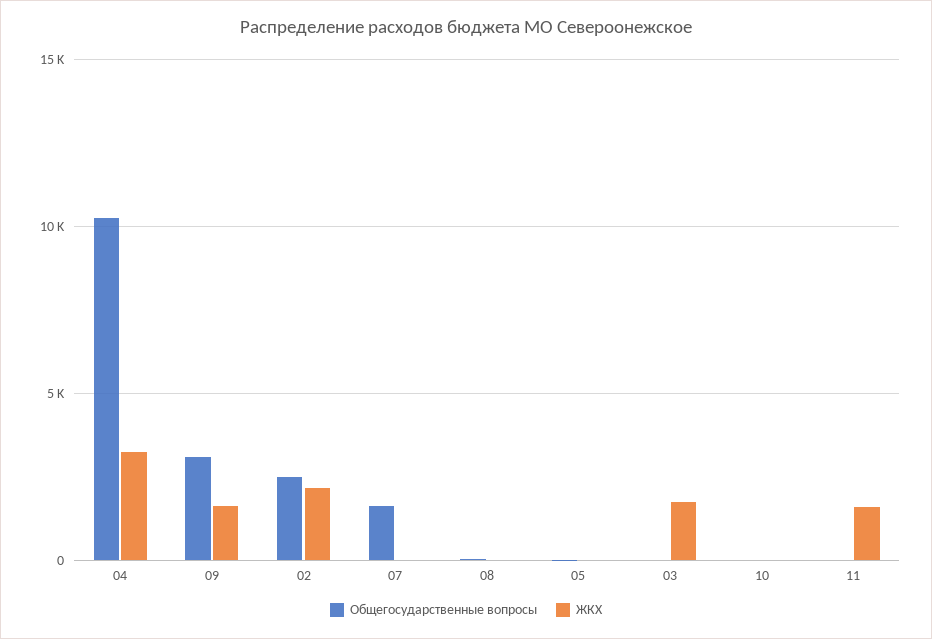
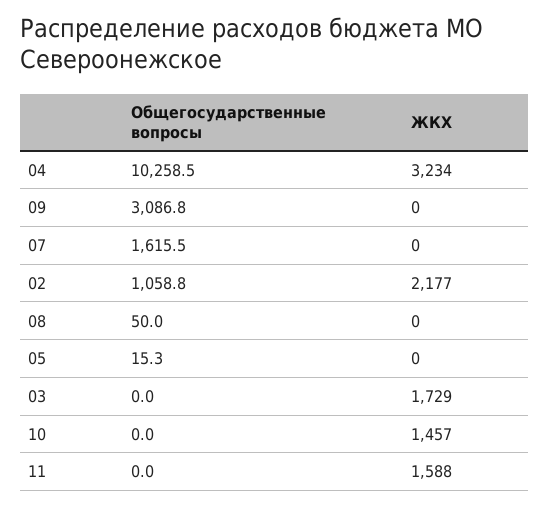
  {
    "Общегосударственные вопросы": {
      "04": 10258.5,
      "09": 3086.8,
-     "02": 2500,
+     "02": 1058.8,
      "07": 1615.5,
      "08": 50,
      "05": 15.3,
      "03": 0,
      "10": 0,
      "11": 0
    },
    "ЖКХ": {
      "04": 3234,
-     "09": 1500,
+     "09": 0,
      "02": 2177,
      "07": 0,
      "08": 0,
      "05": 0,
      "03": 1729,
-     "10": 0,
+     "10": 1457,
      "11": 1588
    }
  }

